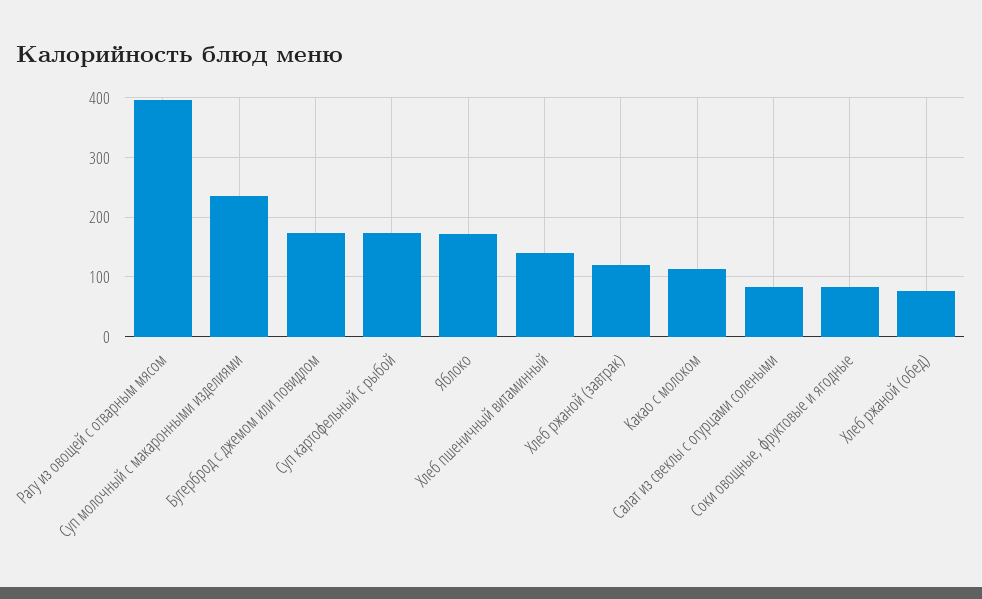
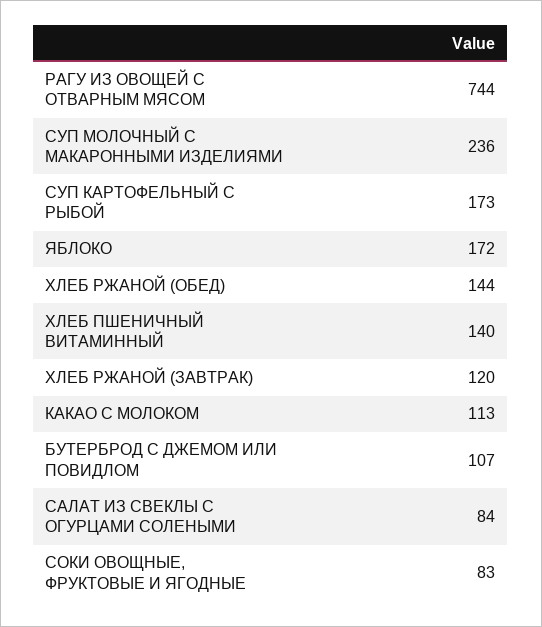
  {
-   "Рагу из овощей с отварным мясом": 400,
+   "Рагу из овощей с отварным мясом": 744,
    "Суп молочный с макаронными изделиями": 236,
-   "Бутерброд с джемом или повидлом": 180,
+   "Бутерброд с джемом или повидлом": 107,
    "Суп картофельный с рыбой": 173,
    "Яблоко": 172,
    "Хлеб пшеничный витаминный": 140,
    "Хлеб ржаной (завтрак)": 120,
    "Какао с молоком": 113,
    "Салат из свеклы с огурцами солеными": 84,
    "Соки овощные, фруктовые и ягодные": 83,
-   "Хлеб ржаной (обед)": 80
+   "Хлеб ржаной (обед)": 144
  }

